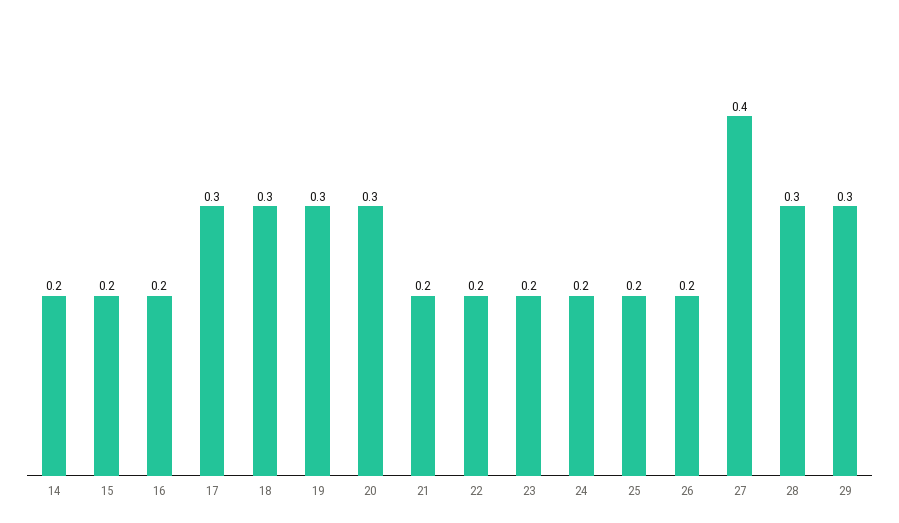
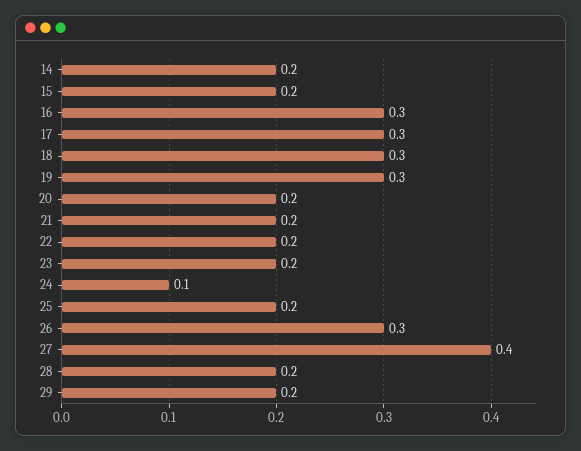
  {
    "14": 0.2,
    "15": 0.2,
-   "16": 0.2,
+   "16": 0.3,
    "17": 0.3,
    "18": 0.3,
    "19": 0.3,
-   "20": 0.3,
+   "20": 0.2,
    "21": 0.2,
    "22": 0.2,
    "23": 0.2,
-   "24": 0.2,
+   "24": 0.1,
    "25": 0.2,
-   "26": 0.2,
+   "26": 0.3,
    "27": 0.4,
-   "28": 0.3,
+   "28": 0.2,
-   "29": 0.3
+   "29": 0.2
  }

